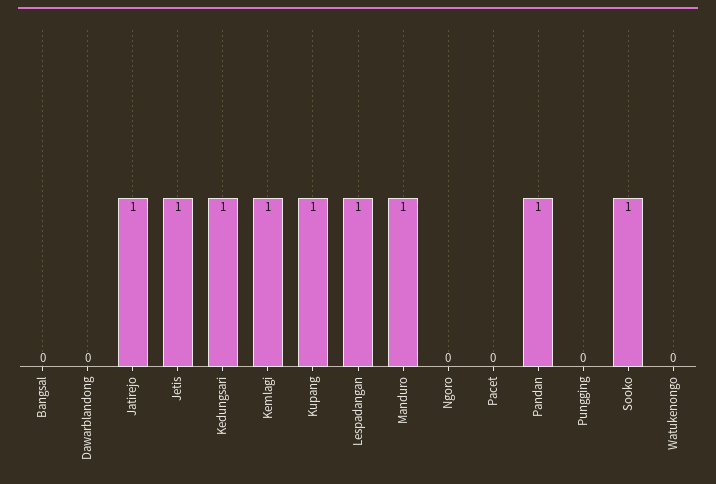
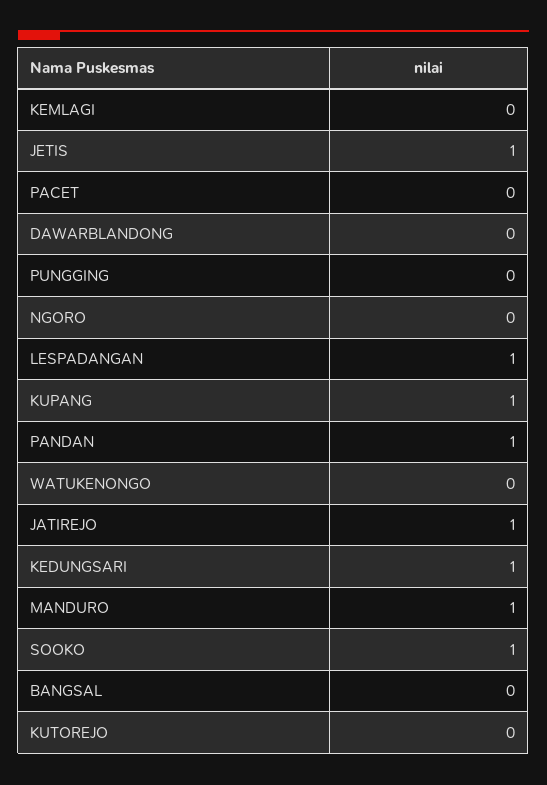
  {
    "Bangsal": 0,
    "Dawarblandong": 0,
    "Jatirejo": 1,
    "Jetis": 1,
    "Kedungsari": 1,
-   "Kemlagi": 1,
+   "Kemlagi": 0,
    "Kupang": 1,
    "Lespadangan": 1,
    "Manduro": 1,
    "Ngoro": 0,
    "Pacet": 0,
    "Pandan": 1,
    "Pungging": 0,
    "Sooko": 1,
-   "Watukenongo": 0
+   "Watukenongo": 0,
+   "KUTOREJO": 0
  }

